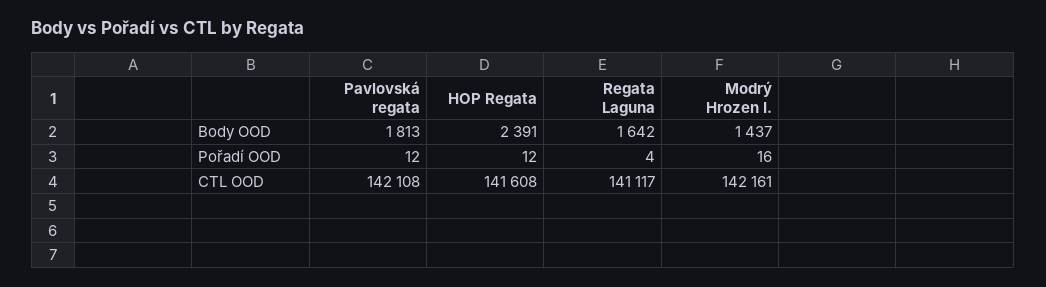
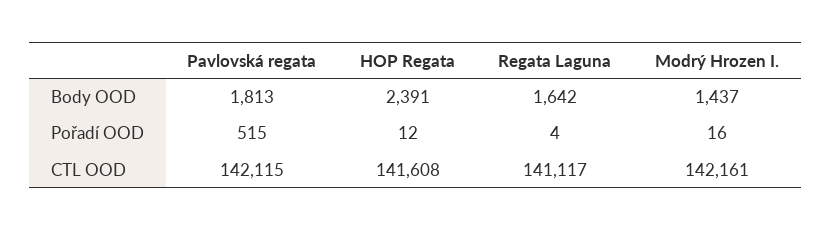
  {
    "Pavlovská regata": {
      "Body OOD": 1813,
-     "Pořadí OOD": 12,
+     "Pořadí OOD": 515,
-     "CTL OOD": 142108
+     "CTL OOD": 142115
    },
    "HOP Regata": {
      "Body OOD": 2391,
      "Pořadí OOD": 12,
      "CTL OOD": 141608
    },
    "Regata Laguna": {
      "Body OOD": 1642,
      "Pořadí OOD": 4,
      "CTL OOD": 141117
    },
    "Modrý Hrozen I.": {
      "Body OOD": 1437,
      "Pořadí OOD": 16,
      "CTL OOD": 142161
    }
  }

